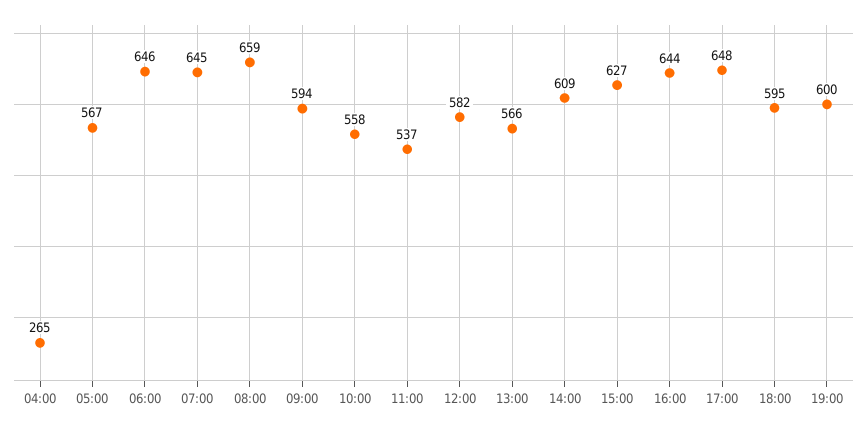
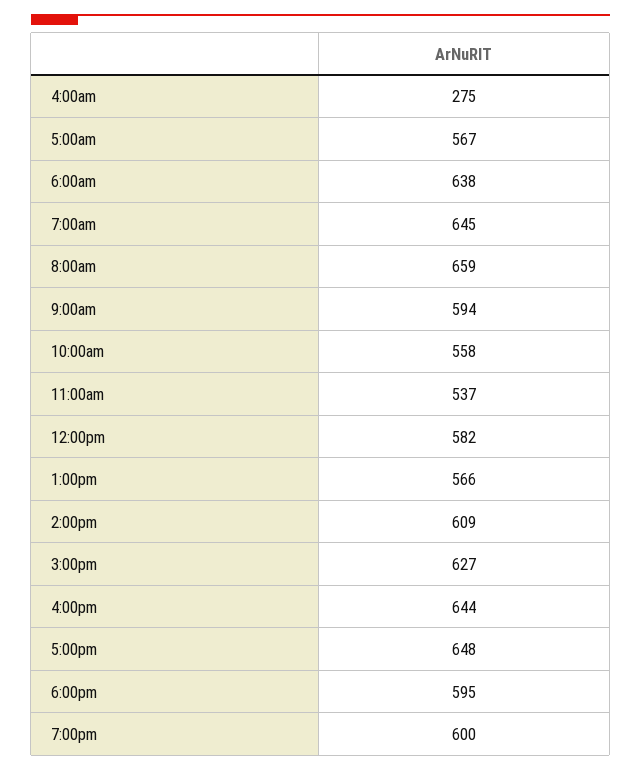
  {
-   "04:00": 265,
+   "04:00": 275,
    "05:00": 567,
-   "06:00": 646,
+   "06:00": 638,
    "07:00": 645,
    "08:00": 659,
    "09:00": 594,
    "10:00": 558,
    "11:00": 537,
    "12:00": 582,
    "13:00": 566,
    "14:00": 609,
    "15:00": 627,
    "16:00": 644,
    "17:00": 648,
    "18:00": 595,
    "19:00": 600
  }

